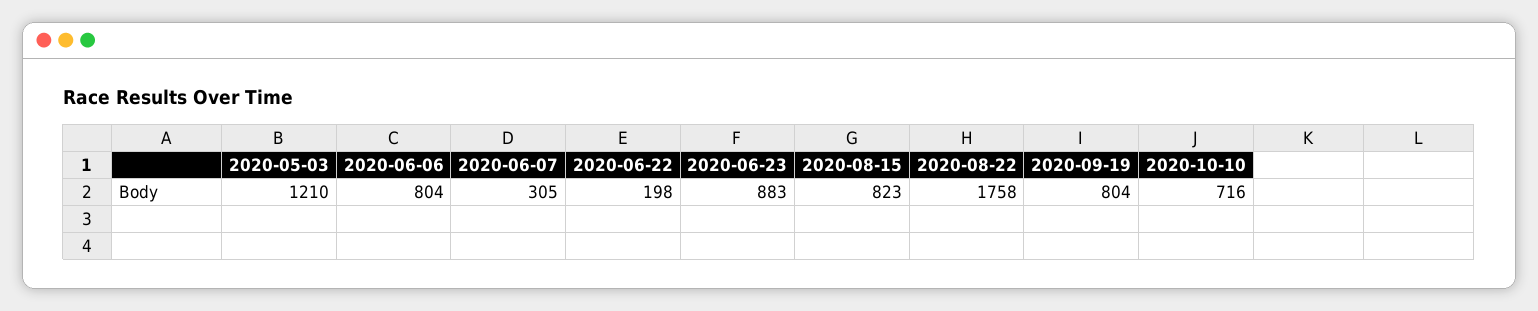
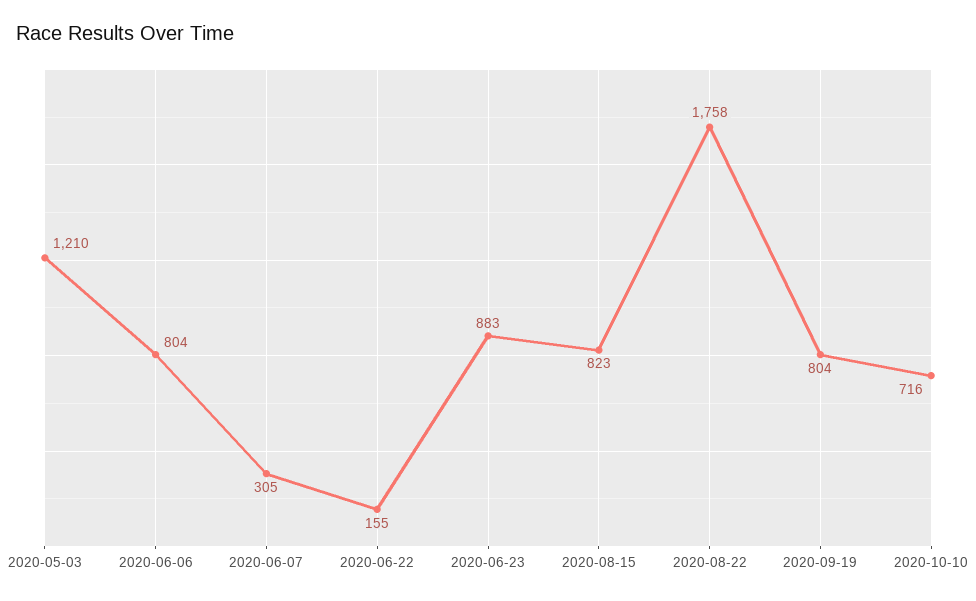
  {
    "2020-05-03": 1210,
    "2020-06-06": 804,
    "2020-06-07": 305,
-   "2020-06-22": 198,
+   "2020-06-22": 155,
    "2020-06-23": 883,
    "2020-08-15": 823,
    "2020-08-22": 1758,
    "2020-09-19": 804,
    "2020-10-10": 716
  }

